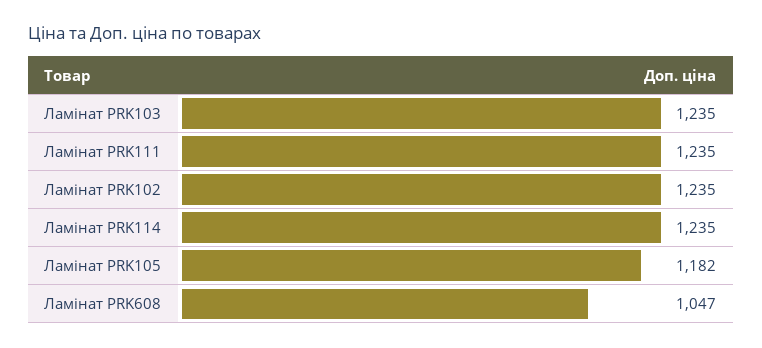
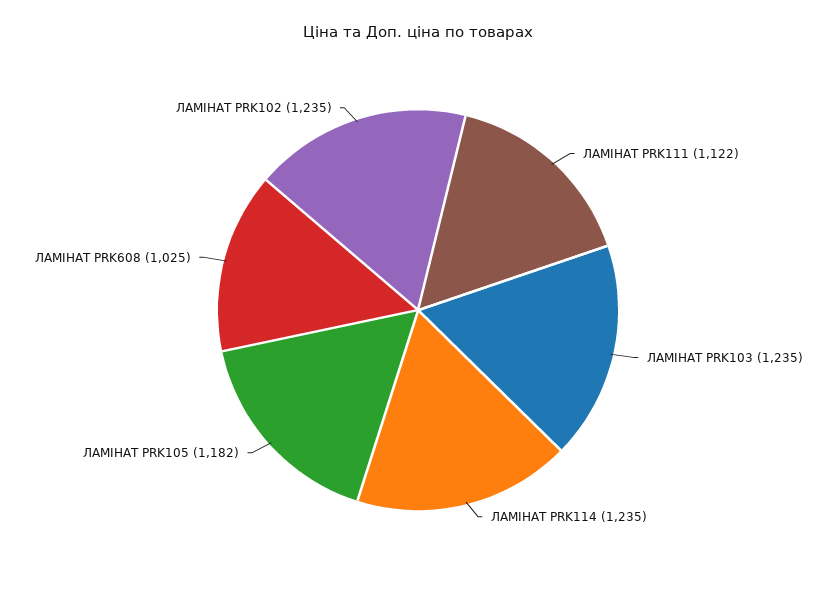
  {
    "Ламінат PRK103": 1235,
-   "Ламінат PRK111": 1235,
+   "Ламінат PRK111": 1122,
    "Ламінат PRK102": 1235,
    "Ламінат PRK114": 1235,
    "Ламінат PRK105": 1182,
-   "Ламінат PRK608": 1047
+   "Ламінат PRK608": 1025
  }

